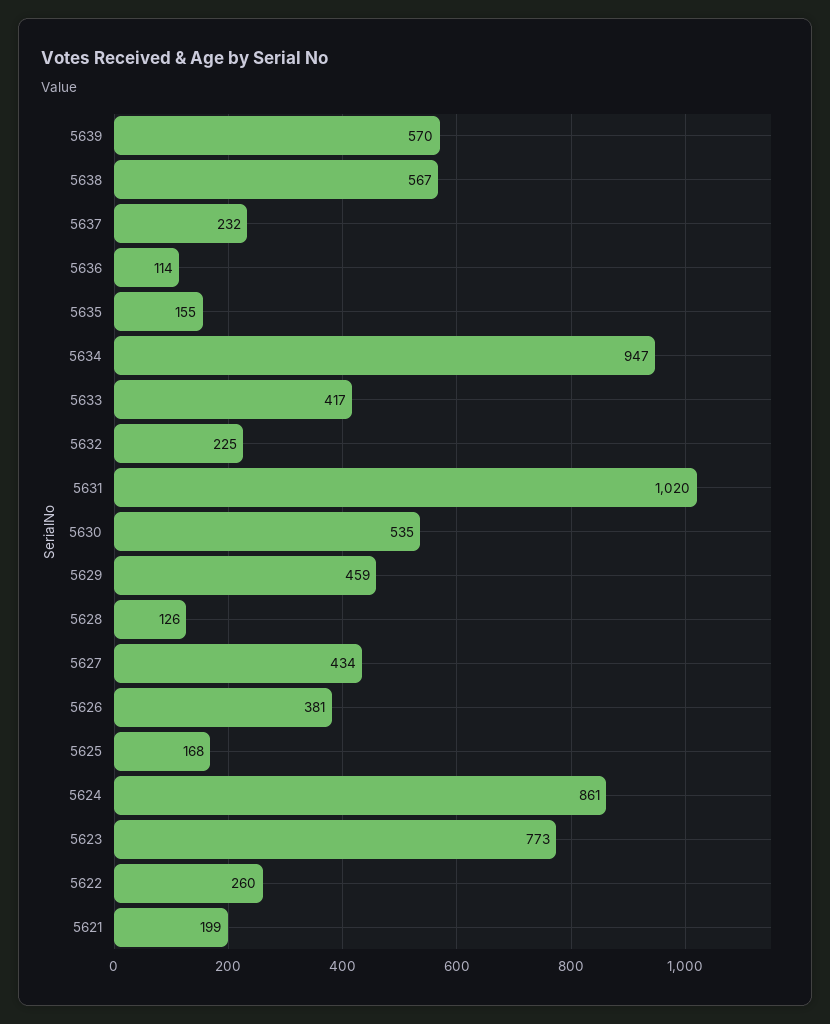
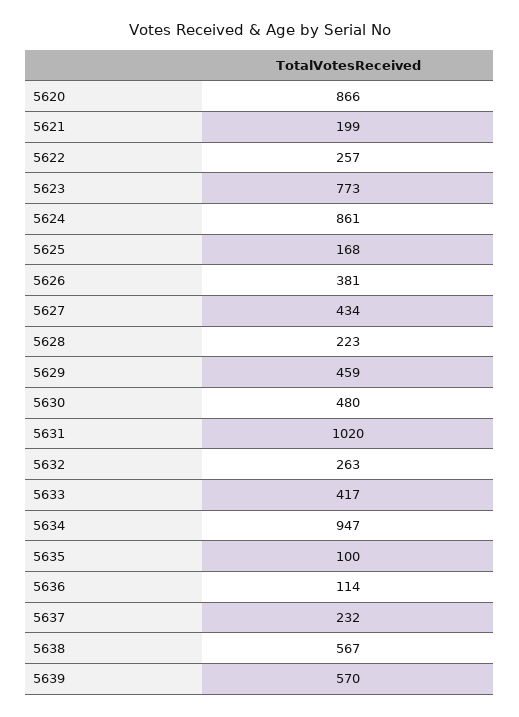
  {
    "5639": 570,
    "5638": 567,
    "5637": 232,
    "5636": 114,
-   "5635": 155,
+   "5635": 100,
    "5634": 947,
    "5633": 417,
-   "5632": 225,
+   "5632": 263,
    "5631": 1020,
-   "5630": 535,
+   "5630": 480,
    "5629": 459,
-   "5628": 126,
+   "5628": 223,
    "5627": 434,
    "5626": 381,
    "5625": 168,
    "5624": 861,
    "5623": 773,
-   "5622": 260,
+   "5622": 257,
-   "5621": 199
+   "5621": 199,
+   "5620": 866
  }

